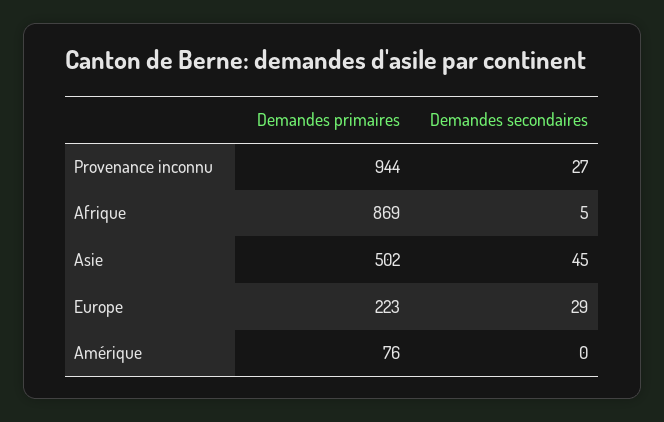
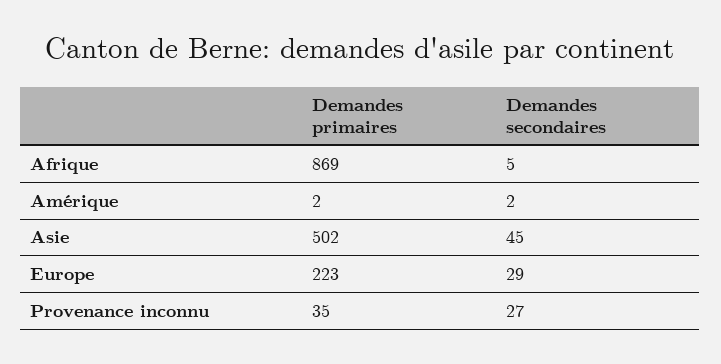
  {
    "Demandes primaires": {
-     "Provenance inconnu": 944,
+     "Provenance inconnu": 35,
      "Afrique": 869,
      "Asie": 502,
      "Europe": 223,
-     "Amérique": 76
+     "Amérique": 2
    },
    "Demandes secondaires": {
      "Provenance inconnu": 27,
      "Afrique": 5,
      "Asie": 45,
      "Europe": 29,
-     "Amérique": 0
+     "Amérique": 2
    }
  }

